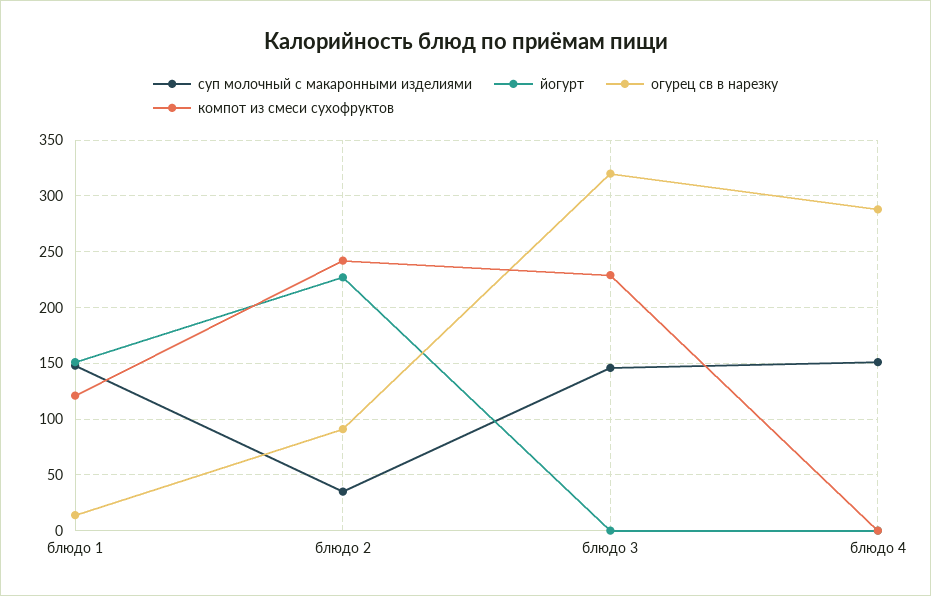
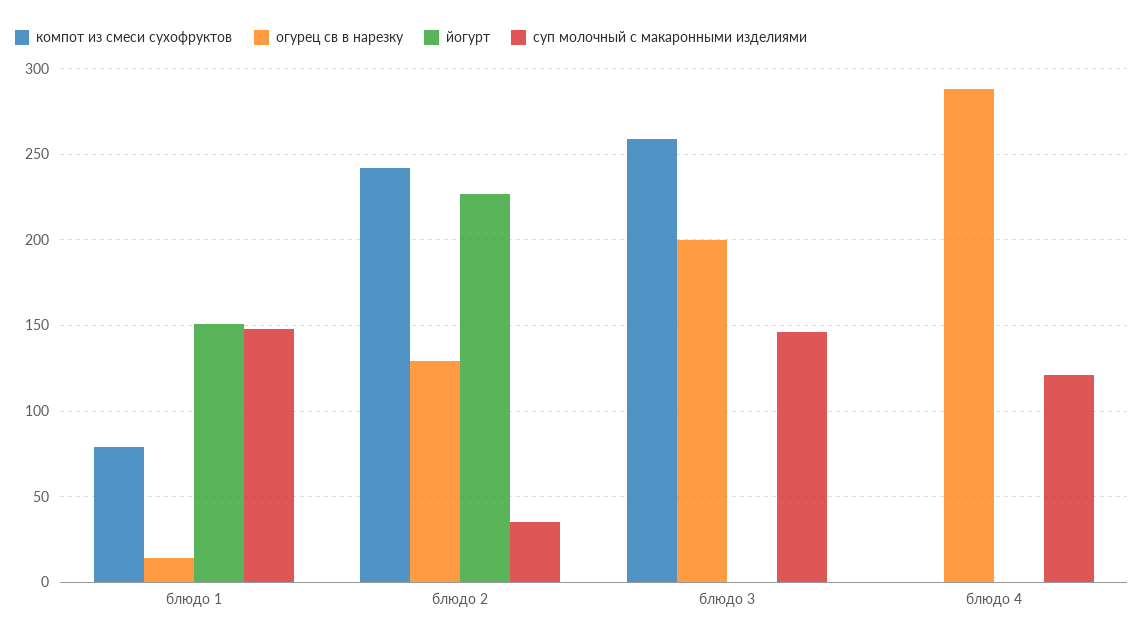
  {
    "суп молочный с макаронными изделиями": {
      "блюдо 1": 150,
      "блюдо 2": 35,
      "блюдо 3": 145,
-     "блюдо 4": 150
+     "блюдо 4": 120
    },
    "йогурт": {
      "блюдо 1": 150,
      "блюдо 2": 225,
      "блюдо 3": 0,
      "блюдо 4": 0
    },
    "огурец св в нарезку": {
      "блюдо 1": 15,
-     "блюдо 2": 90,
+     "блюдо 2": 130,
-     "блюдо 3": 320,
+     "блюдо 3": 200,
      "блюдо 4": 290
    },
    "компот из смеси сухофруктов": {
-     "блюдо 1": 120,
+     "блюдо 1": 80,
      "блюдо 2": 240,
-     "блюдо 3": 230,
+     "блюдо 3": 260,
      "блюдо 4": 0
    }
  }

